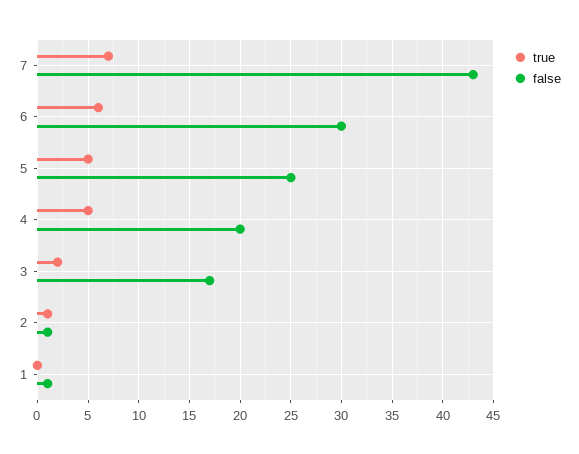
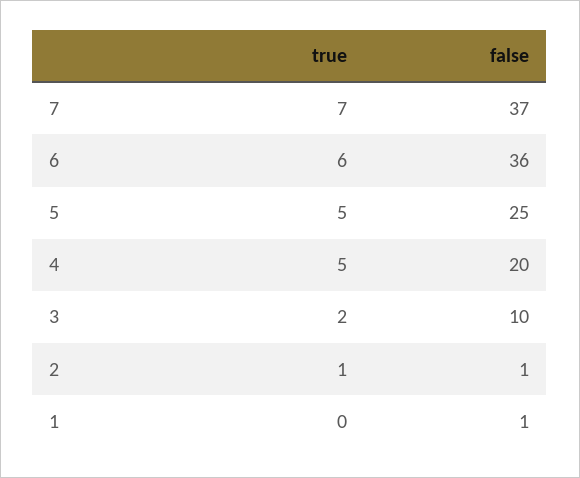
  {
    "true": {
      "7": 7,
      "6": 6,
      "5": 5,
      "4": 5,
      "3": 2,
      "2": 1,
      "1": 0
    },
    "false": {
-     "7": 43,
+     "7": 37,
-     "6": 30,
+     "6": 36,
      "5": 25,
      "4": 20,
-     "3": 17,
+     "3": 10,
      "2": 1,
      "1": 1
    }
  }

